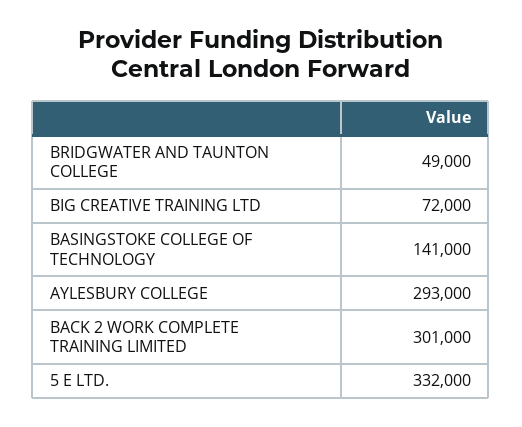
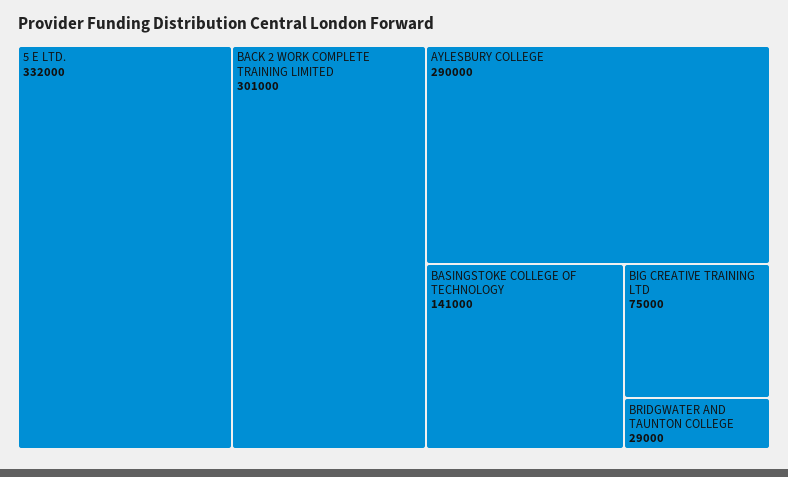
  {
-   "BRIDGWATER AND TAUNTON COLLEGE": 49000,
+   "BRIDGWATER AND TAUNTON COLLEGE": 29000,
-   "BIG CREATIVE TRAINING LTD": 72000,
+   "BIG CREATIVE TRAINING LTD": 75000,
    "BASINGSTOKE COLLEGE OF TECHNOLOGY": 141000,
-   "AYLESBURY COLLEGE": 293000,
+   "AYLESBURY COLLEGE": 290000,
    "BACK 2 WORK COMPLETE TRAINING LIMITED": 301000,
    "5 E LTD.": 332000
  }

